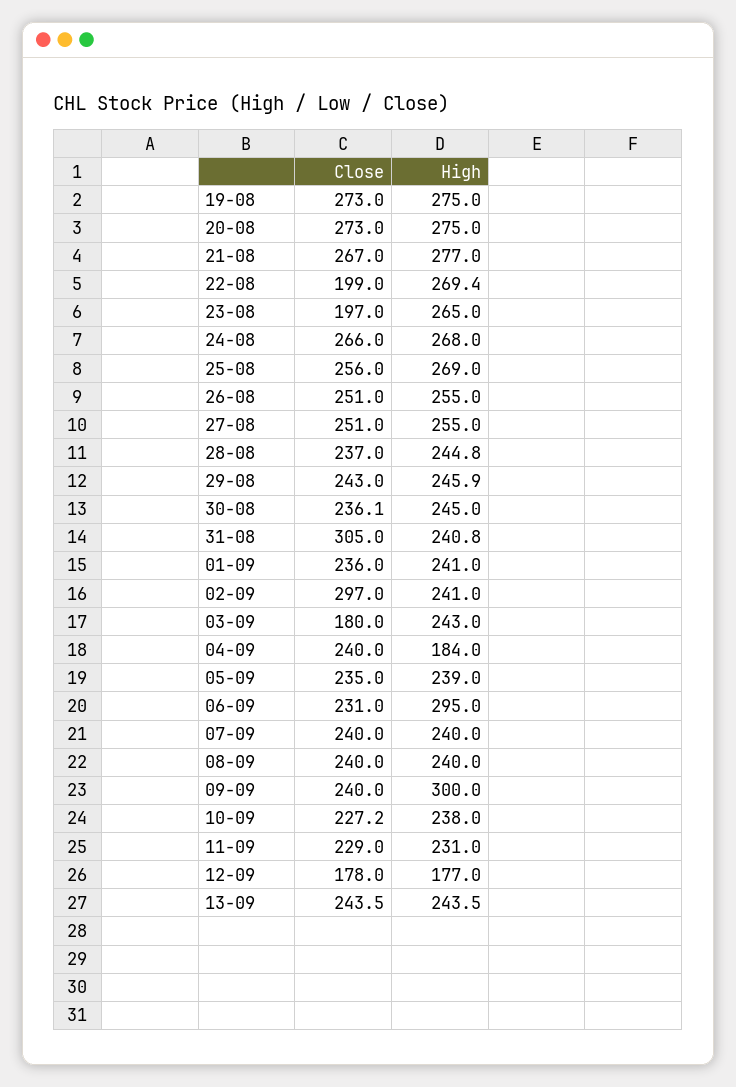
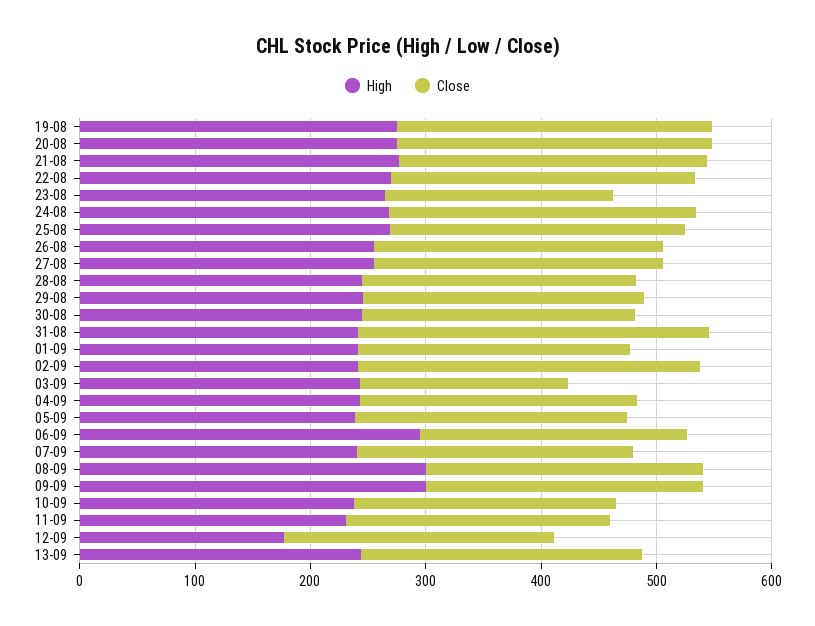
  {
    "Close": {
      "19-08": 273,
      "20-08": 273,
      "21-08": 267,
-     "22-08": 199,
+     "22-08": 260,
      "23-08": 197,
      "24-08": 266,
      "25-08": 256,
      "26-08": 251,
      "27-08": 251,
      "28-08": 237,
      "29-08": 243,
      "30-08": 236.1,
      "31-08": 305,
      "01-09": 236,
      "02-09": 297,
      "03-09": 180,
      "04-09": 240,
      "05-09": 235,
      "06-09": 231,
      "07-09": 240,
      "08-09": 240,
      "09-09": 240,
      "10-09": 227.2,
      "11-09": 229,
-     "12-09": 178,
+     "12-09": 240,
      "13-09": 243.5
    },
    "High": {
      "19-08": 275,
      "20-08": 275,
      "21-08": 277,
      "22-08": 269.4,
      "23-08": 265,
      "24-08": 268,
      "25-08": 269,
      "26-08": 255,
      "27-08": 255,
      "28-08": 244.8,
      "29-08": 245.9,
      "30-08": 245,
      "31-08": 240.8,
      "01-09": 241,
      "02-09": 241,
      "03-09": 243,
-     "04-09": 184,
+     "04-09": 240,
      "05-09": 239,
      "06-09": 295,
      "07-09": 240,
-     "08-09": 240,
+     "08-09": 300,
      "09-09": 300,
      "10-09": 238,
      "11-09": 231,
      "12-09": 177,
      "13-09": 243.5
    }
  }

